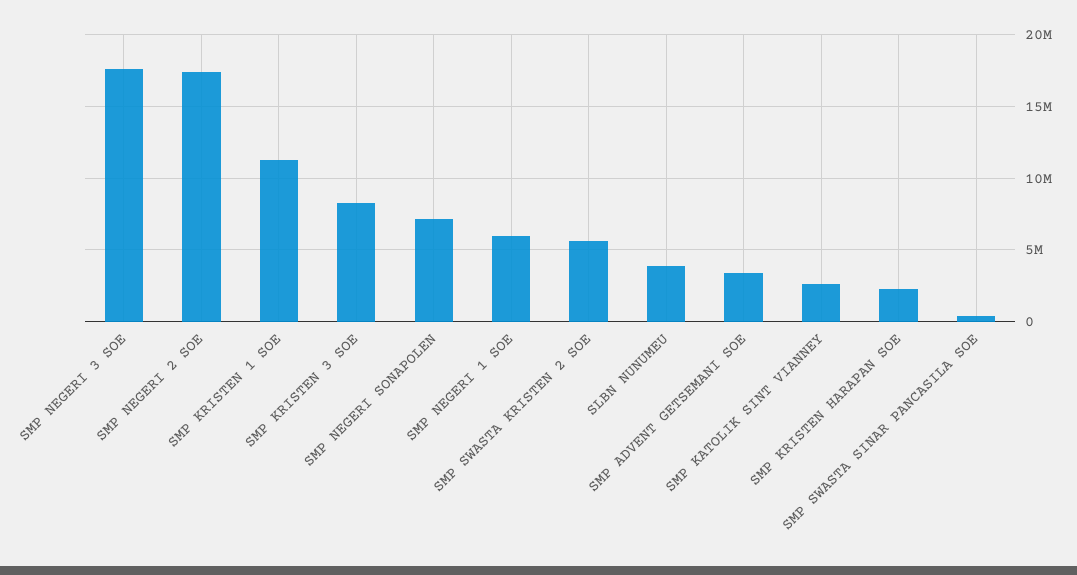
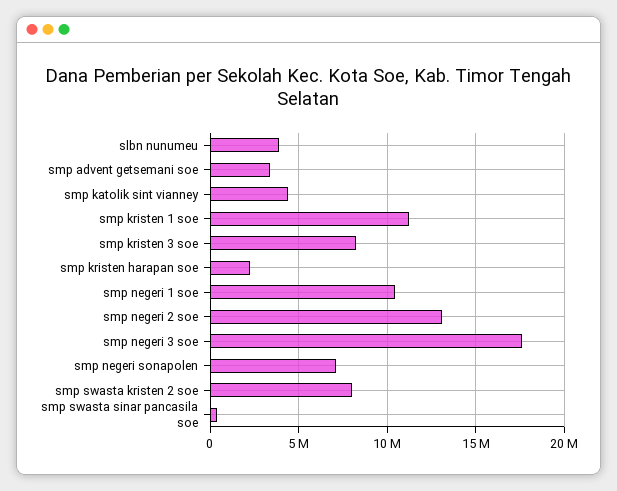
  {
    "SMP NEGERI 3 SOE": 17500000,
-   "SMP NEGERI 2 SOE": 17500000,
+   "SMP NEGERI 2 SOE": 13000000,
    "SMP KRISTEN 1 SOE": 11500000,
    "SMP KRISTEN 3 SOE": 8500000,
    "SMP NEGERI SONAPOLEN": 7000000,
-   "SMP NEGERI 1 SOE": 6000000,
+   "SMP NEGERI 1 SOE": 10500000,
-   "SMP SWASTA KRISTEN 2 SOE": 5500000,
+   "SMP SWASTA KRISTEN 2 SOE": 8000000,
    "SLBN NUNUMEU": 4000000,
    "SMP ADVENT GETSEMANI SOE": 3500000,
-   "SMP KATOLIK SINT VIANNEY": 2500000,
+   "SMP KATOLIK SINT VIANNEY": 4500000,
    "SMP KRISTEN HARAPAN SOE": 2500000,
    "SMP SWASTA SINAR PANCASILA SOE": 500000
  }

